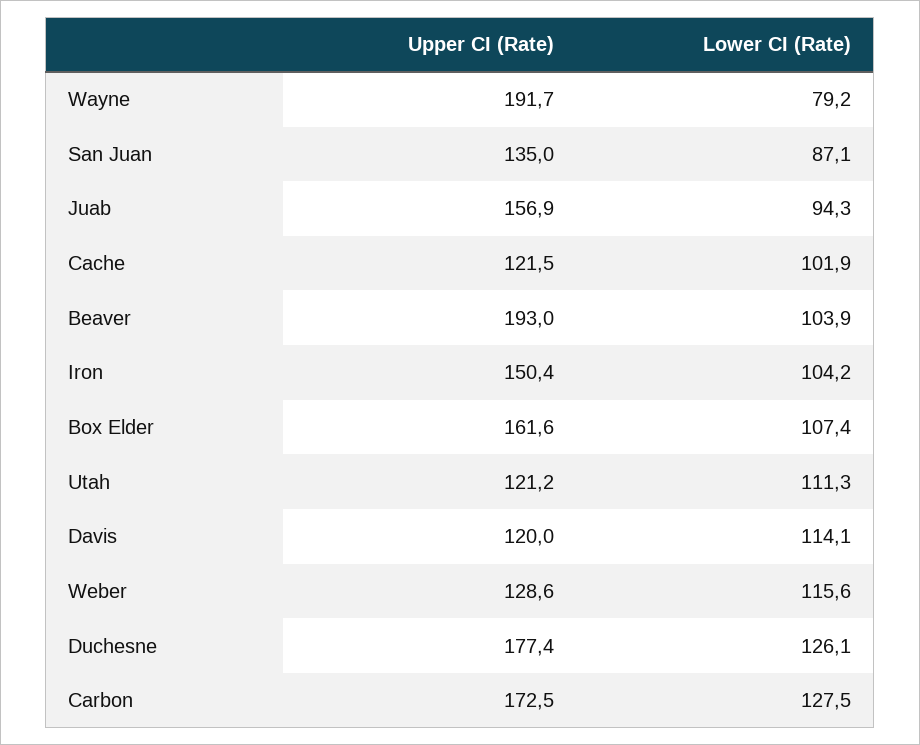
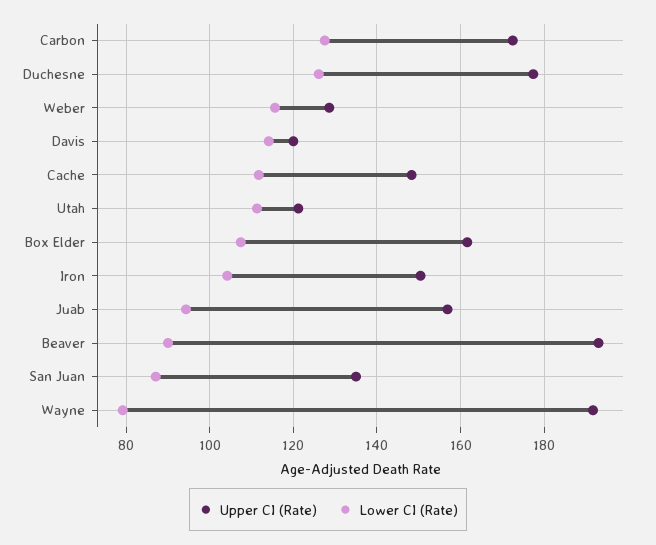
  {
    "Upper CI (Rate)": {
      "Wayne": 191.7,
      "San Juan": 135,
      "Juab": 156.9,
-     "Cache": 121.5,
+     "Cache": 148,
      "Beaver": 193,
      "Iron": 150.4,
      "Box Elder": 161.6,
      "Utah": 121.2,
      "Davis": 120,
      "Weber": 128.6,
      "Duchesne": 177.4,
      "Carbon": 172.5
    },
    "Lower CI (Rate)": {
      "Wayne": 79.2,
      "San Juan": 87.1,
      "Juab": 94.3,
-     "Cache": 101.9,
+     "Cache": 112,
-     "Beaver": 103.9,
+     "Beaver": 90,
      "Iron": 104.2,
      "Box Elder": 107.4,
      "Utah": 111.3,
      "Davis": 114.1,
      "Weber": 115.6,
      "Duchesne": 126.1,
      "Carbon": 127.5
    }
  }

